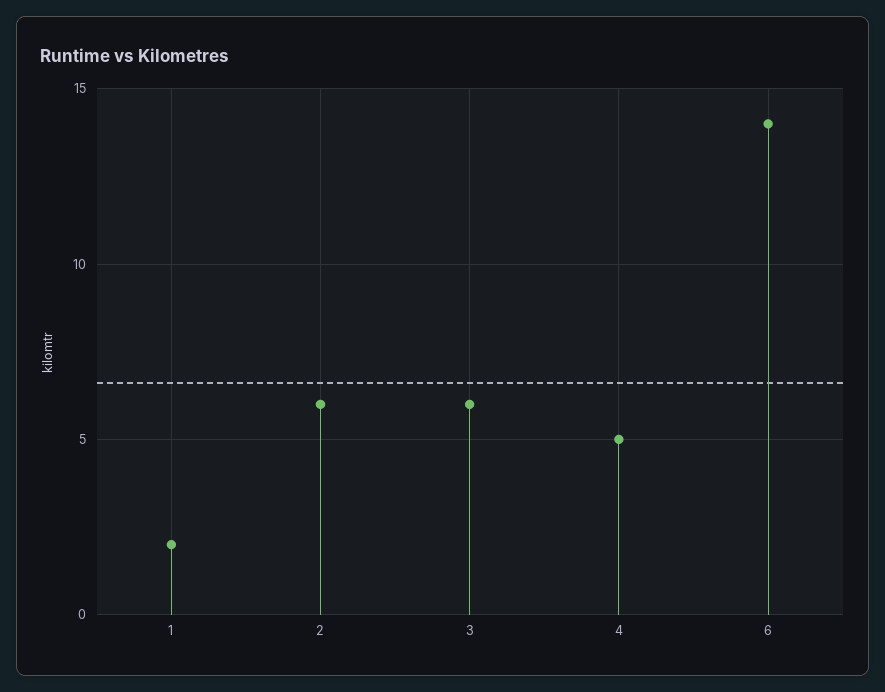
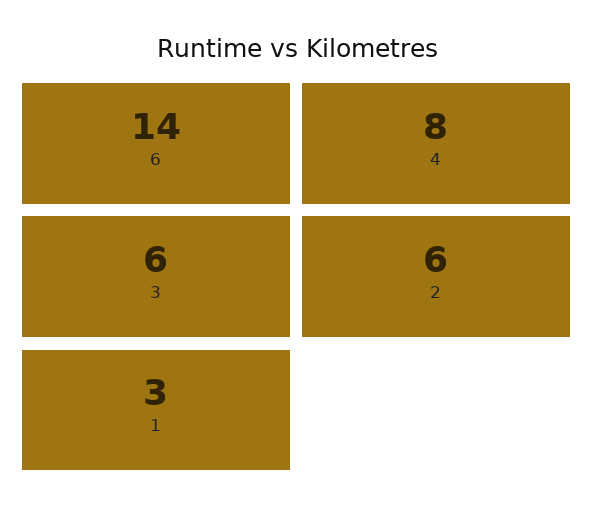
  {
-   "1": 2,
+   "1": 3,
    "2": 6,
    "3": 6,
-   "4": 5,
+   "4": 8,
    "6": 14
  }

